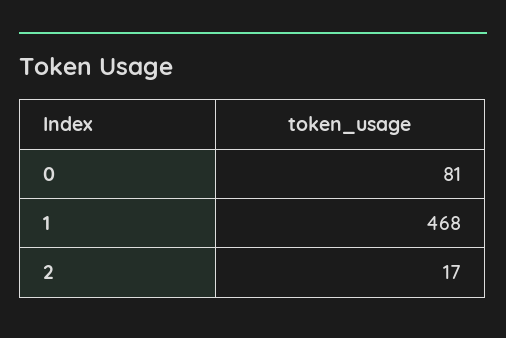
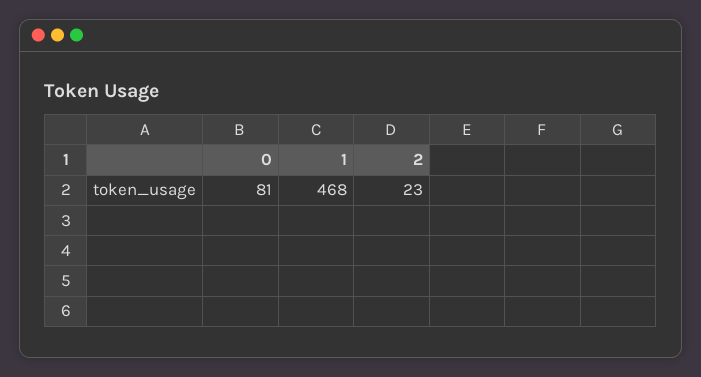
  {
    "0": 81,
    "1": 468,
-   "2": 17
+   "2": 23
  }

